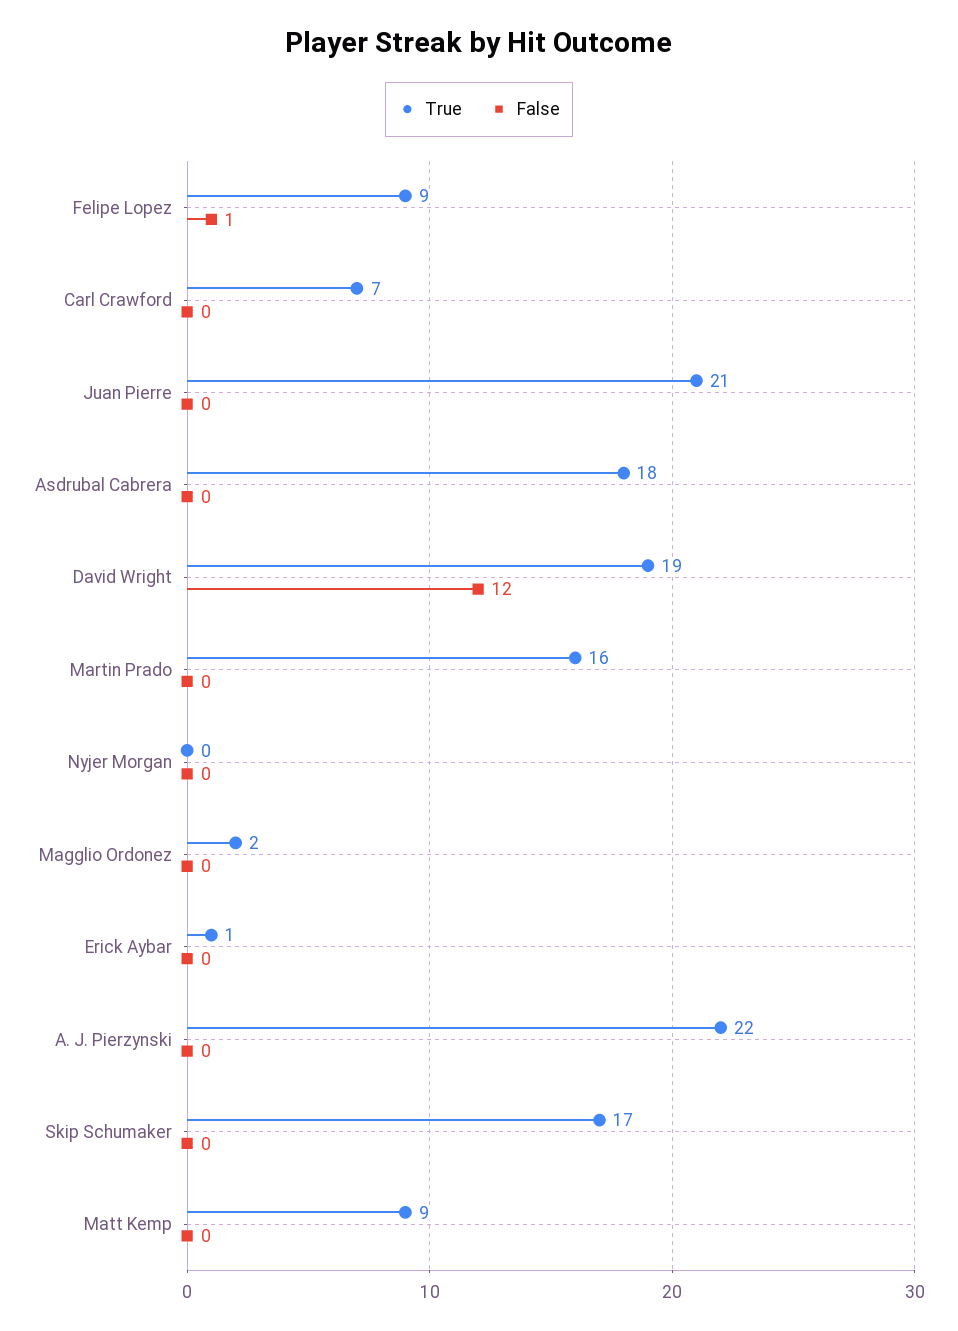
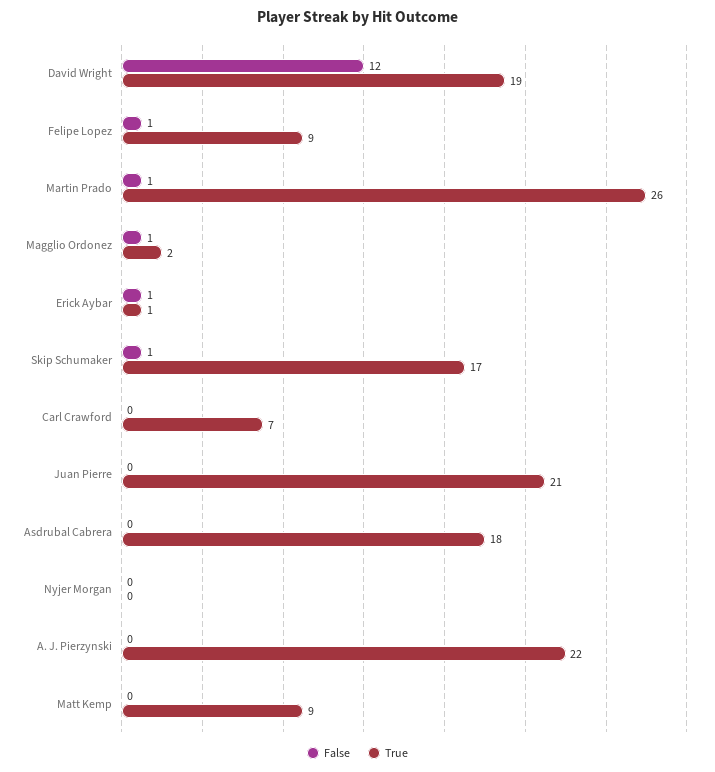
  {
    "True": {
      "Felipe Lopez": 9,
      "Carl Crawford": 7,
      "Juan Pierre": 21,
      "Asdrubal Cabrera": 18,
      "David Wright": 19,
-     "Martin Prado": 16,
+     "Martin Prado": 26,
      "Nyjer Morgan": 0,
      "Magglio Ordonez": 2,
      "Erick Aybar": 1,
      "A. J. Pierzynski": 22,
      "Skip Schumaker": 17,
      "Matt Kemp": 9
    },
    "False": {
      "Felipe Lopez": 1,
      "Carl Crawford": 0,
      "Juan Pierre": 0,
      "Asdrubal Cabrera": 0,
      "David Wright": 12,
-     "Martin Prado": 0,
+     "Martin Prado": 1,
      "Nyjer Morgan": 0,
-     "Magglio Ordonez": 0,
+     "Magglio Ordonez": 1,
-     "Erick Aybar": 0,
+     "Erick Aybar": 1,
      "A. J. Pierzynski": 0,
-     "Skip Schumaker": 0,
+     "Skip Schumaker": 1,
      "Matt Kemp": 0
    }
  }

